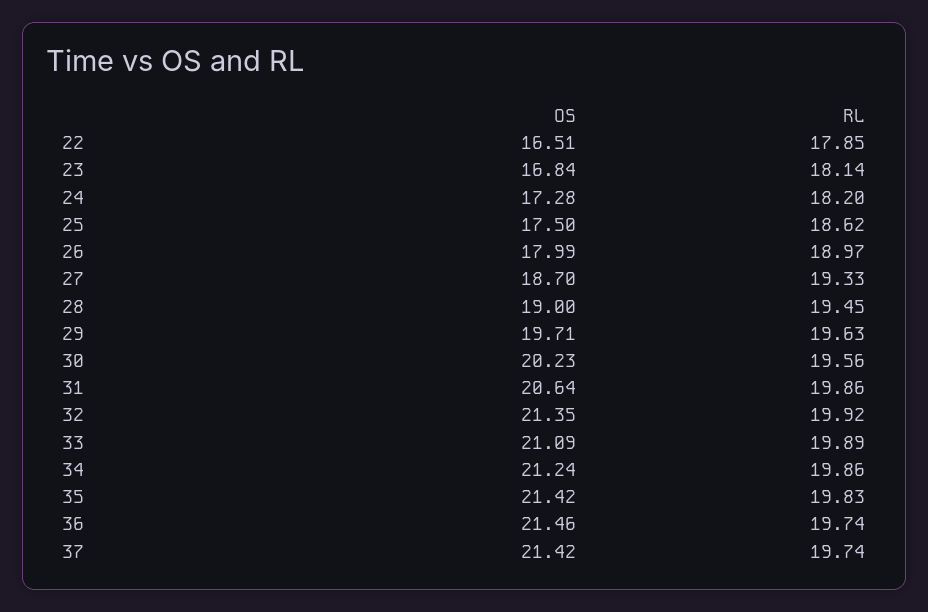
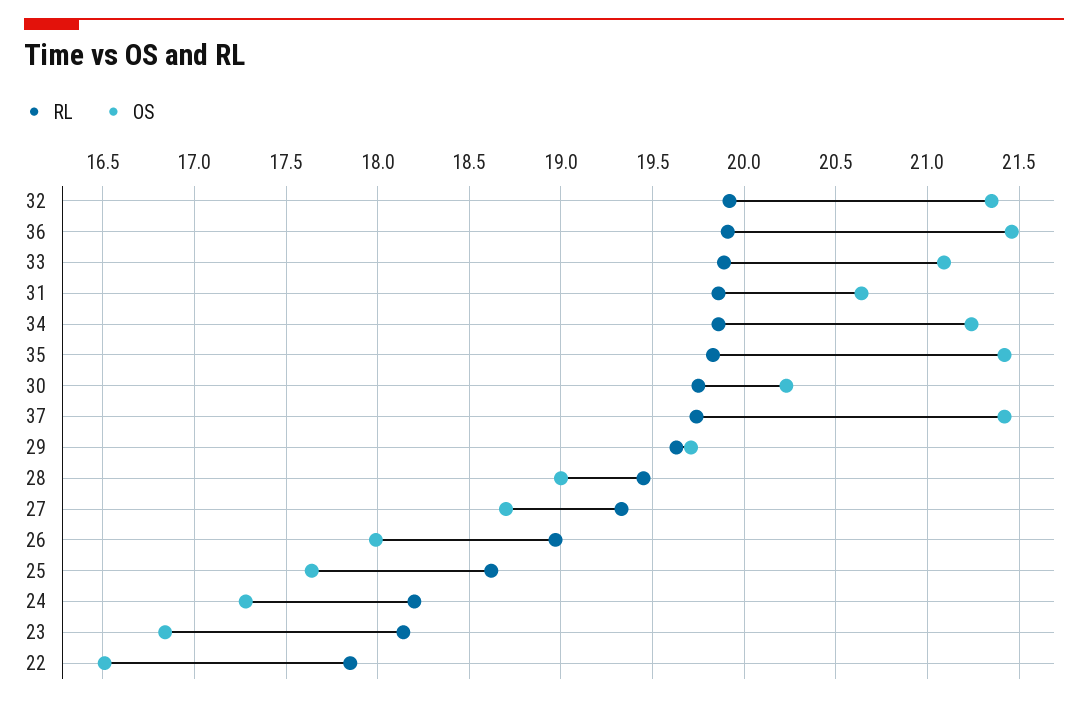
  {
    "OS": {
      "22": 16.51,
      "23": 16.84,
      "24": 17.28,
-     "25": 17.5,
+     "25": 17.65,
      "26": 17.99,
      "27": 18.7,
      "28": 19,
      "29": 19.71,
      "30": 20.23,
      "31": 20.64,
      "32": 21.35,
      "33": 21.09,
      "34": 21.24,
      "35": 21.42,
      "36": 21.46,
      "37": 21.42
    },
    "RL": {
      "22": 17.85,
      "23": 18.14,
      "24": 18.2,
      "25": 18.62,
      "26": 18.97,
      "27": 19.33,
      "28": 19.45,
      "29": 19.63,
-     "30": 19.56,
+     "30": 19.75,
      "31": 19.86,
      "32": 19.92,
      "33": 19.89,
      "34": 19.86,
      "35": 19.83,
-     "36": 19.74,
+     "36": 19.9,
      "37": 19.74
    }
  }

